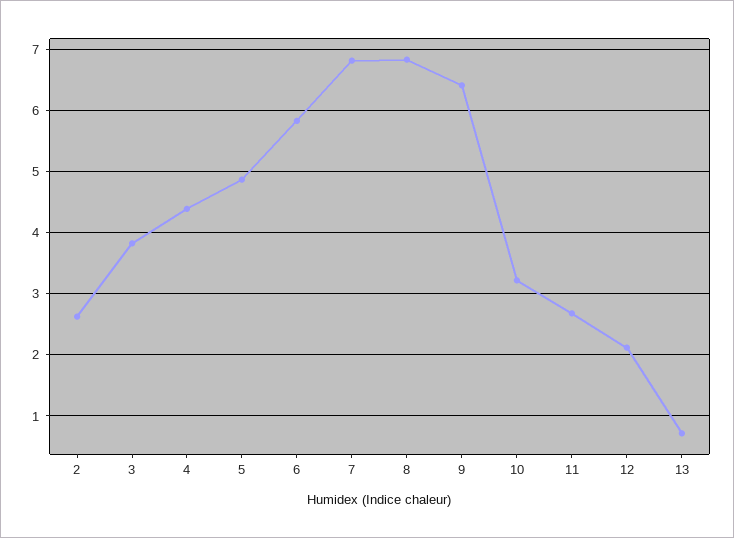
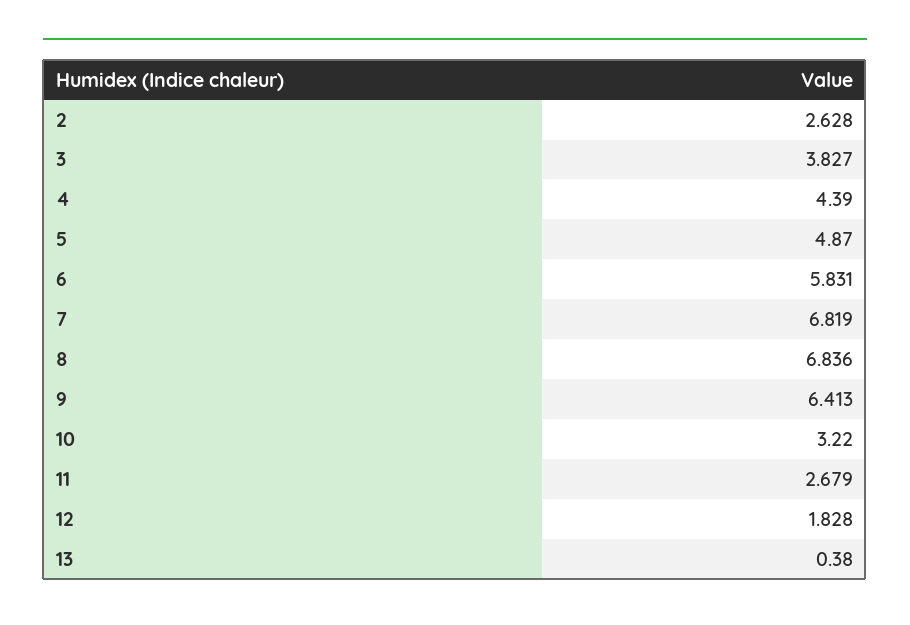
  {
    "2": 2.628,
    "3": 3.827,
    "4": 4.39,
    "5": 4.87,
    "6": 5.831,
    "7": 6.819,
    "8": 6.836,
    "9": 6.413,
    "10": 3.22,
    "11": 2.679,
-   "12": 2.1,
+   "12": 1.828,
-   "13": 0.7
+   "13": 0.38
  }

